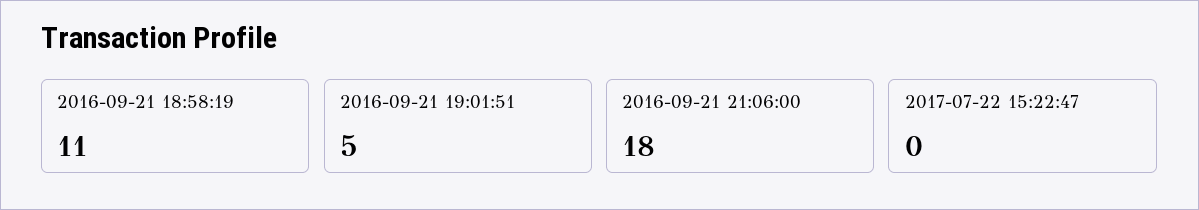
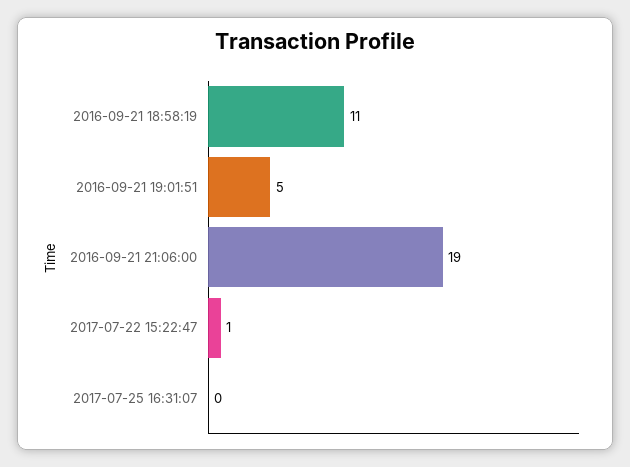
  {
    "2016-09-21 18:58:19": 11,
    "2016-09-21 19:01:51": 5,
-   "2016-09-21 21:06:00": 18,
+   "2016-09-21 21:06:00": 19,
-   "2017-07-22 15:22:47": 0
+   "2017-07-22 15:22:47": 1,
+   "2017-07-25 16:31:07": 0
  }

